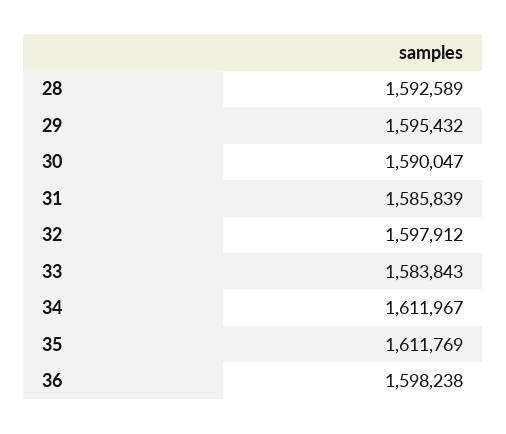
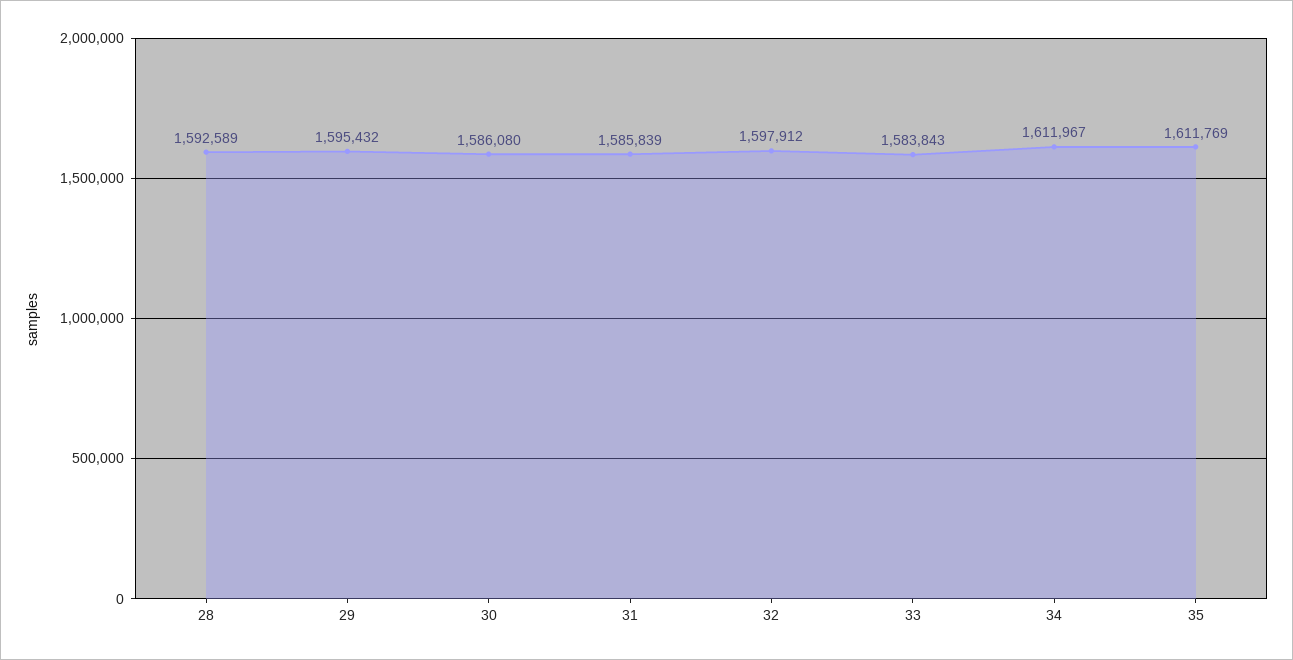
  {
    "28": 1592589,
    "29": 1595432,
-   "30": 1590047,
+   "30": 1586080,
    "31": 1585839,
    "32": 1597912,
    "33": 1583843,
    "34": 1611967,
-   "35": 1611769,
+   "35": 1611769
-   "36": 1598238
  }

